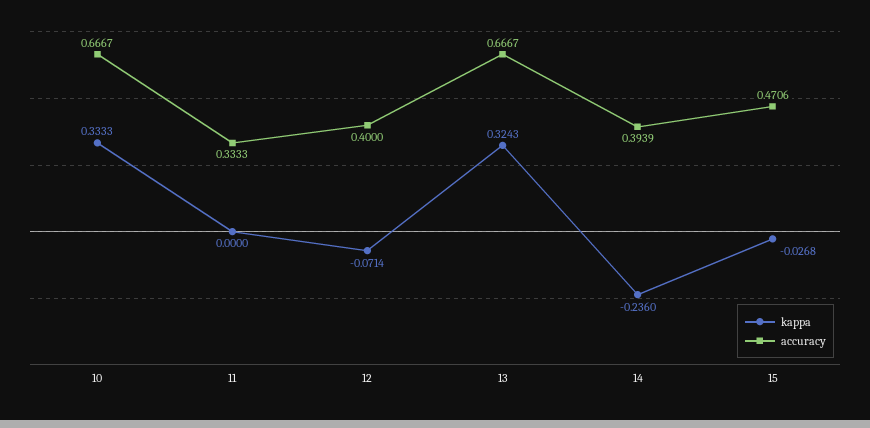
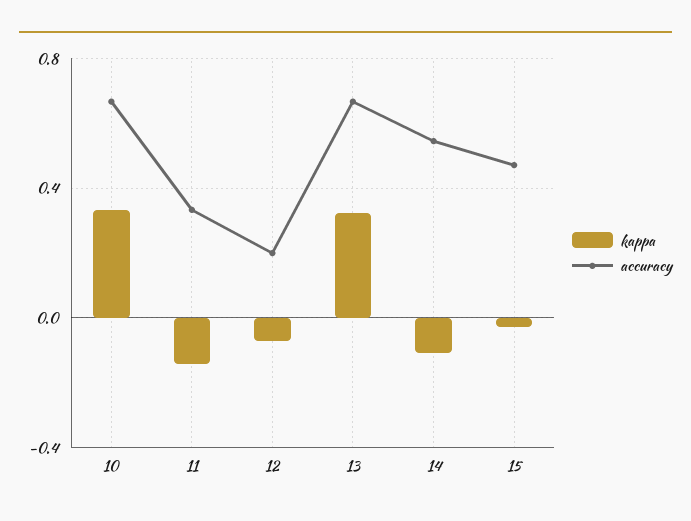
  {
    "kappa": {
      "10": 0.3333,
-     "11": 0,
+     "11": -0.15,
      "12": -0.0714,
      "13": 0.3243,
-     "14": -0.236,
+     "14": -0.1,
      "15": -0.0268
    },
    "accuracy": {
      "10": 0.6667,
      "11": 0.3333,
-     "12": 0.4,
+     "12": 0.2,
      "13": 0.6667,
-     "14": 0.3939,
+     "14": 0.55,
      "15": 0.4706
    }
  }

